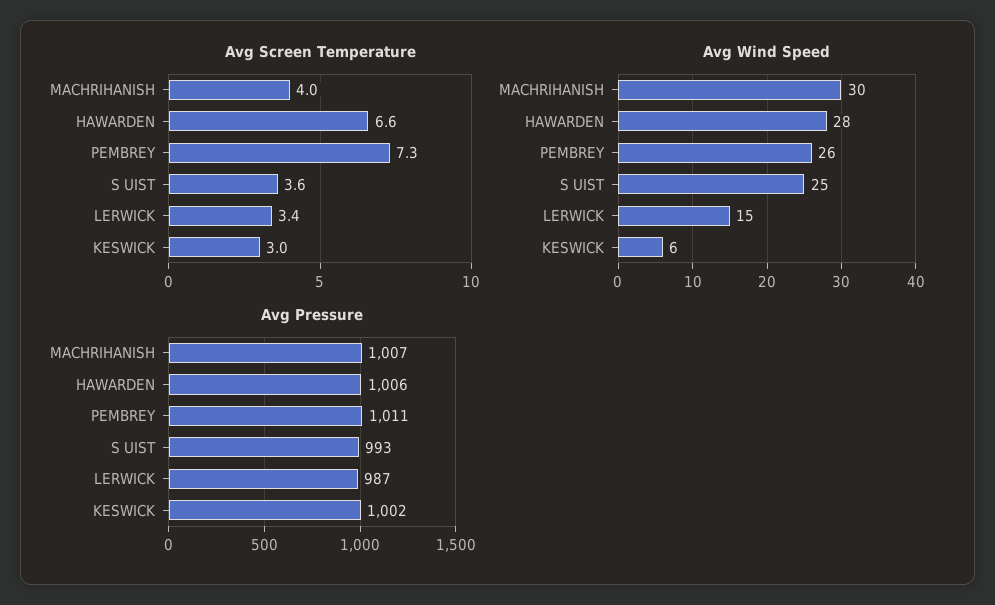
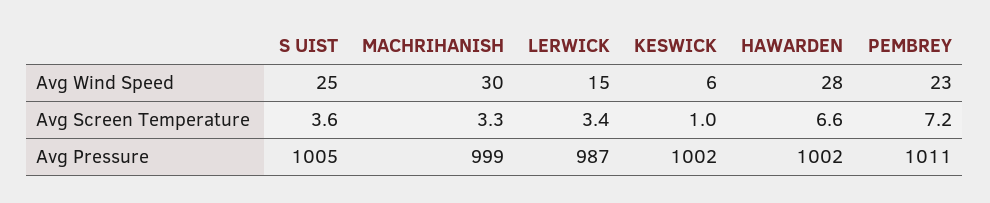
  {
    "Avg Screen Temperature": {
-     "MACHRIHANISH": 4,
+     "MACHRIHANISH": 3.3,
      "HAWARDEN": 6.6,
-     "PEMBREY": 7.3,
+     "PEMBREY": 7.2,
      "S UIST": 3.6,
      "LERWICK": 3.4,
-     "KESWICK": 3
+     "KESWICK": 1
    },
    "Avg Wind Speed": {
      "MACHRIHANISH": 30,
      "HAWARDEN": 28,
-     "PEMBREY": 26,
+     "PEMBREY": 23,
      "S UIST": 25,
      "LERWICK": 15,
      "KESWICK": 6
    },
    "Avg Pressure": {
-     "MACHRIHANISH": 1007,
+     "MACHRIHANISH": 999,
-     "HAWARDEN": 1006,
+     "HAWARDEN": 1002,
      "PEMBREY": 1011,
-     "S UIST": 993,
+     "S UIST": 1005,
      "LERWICK": 987,
      "KESWICK": 1002
    }
  }

